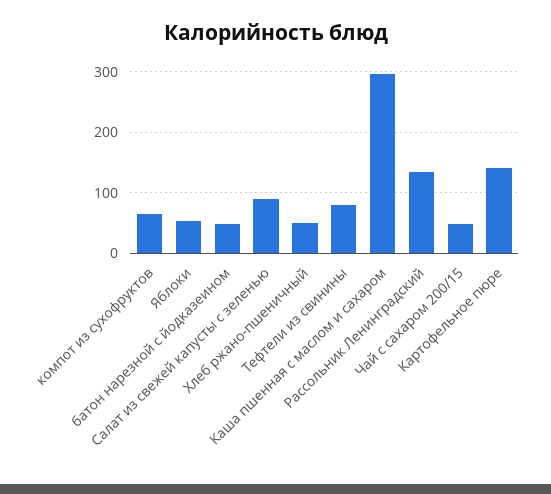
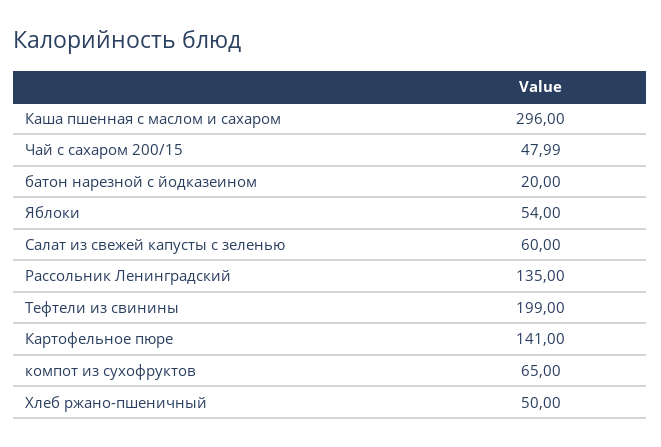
  {
    "компот из сухофруктов": 65,
    "Яблоки": 54,
-   "батон нарезной с йодказеином": 50,
+   "батон нарезной с йодказеином": 20,
-   "Салат из свежей капусты с зеленью": 90,
+   "Салат из свежей капусты с зеленью": 60,
    "Хлеб ржано-пшеничный": 50,
-   "Тефтели из свинины": 80,
+   "Тефтели из свинины": 199,
    "Каша пшенная с маслом и сахаром": 296,
    "Рассольник Ленинградский": 135,
    "Чай с сахаром 200/15": 47.99,
    "Картофельное пюре": 141
  }

